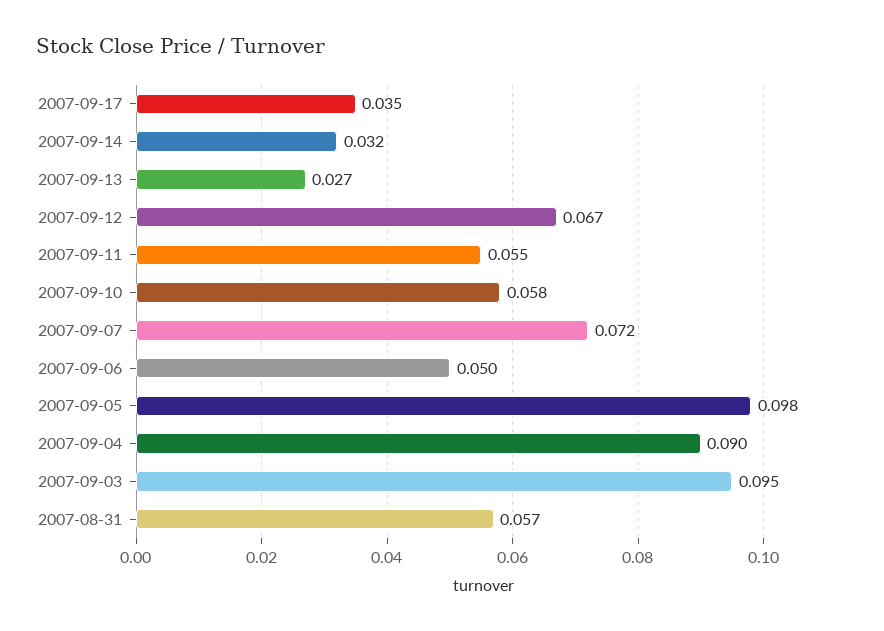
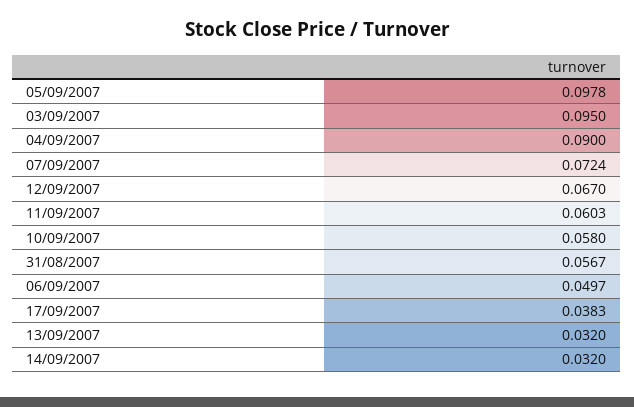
  {
-   "2007-09-17": 0.035,
+   "2007-09-17": 0.0383,
    "2007-09-14": 0.032,
-   "2007-09-13": 0.027,
+   "2007-09-13": 0.032,
    "2007-09-12": 0.067,
-   "2007-09-11": 0.055,
+   "2007-09-11": 0.0603,
    "2007-09-10": 0.058,
    "2007-09-07": 0.0724,
    "2007-09-06": 0.0497,
    "2007-09-05": 0.0978,
    "2007-09-04": 0.09,
    "2007-09-03": 0.095,
    "2007-08-31": 0.0567
  }

